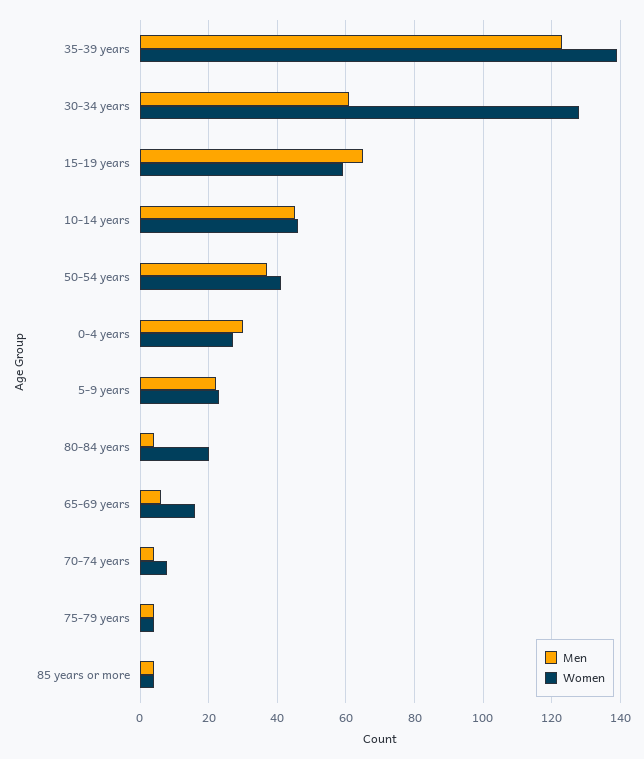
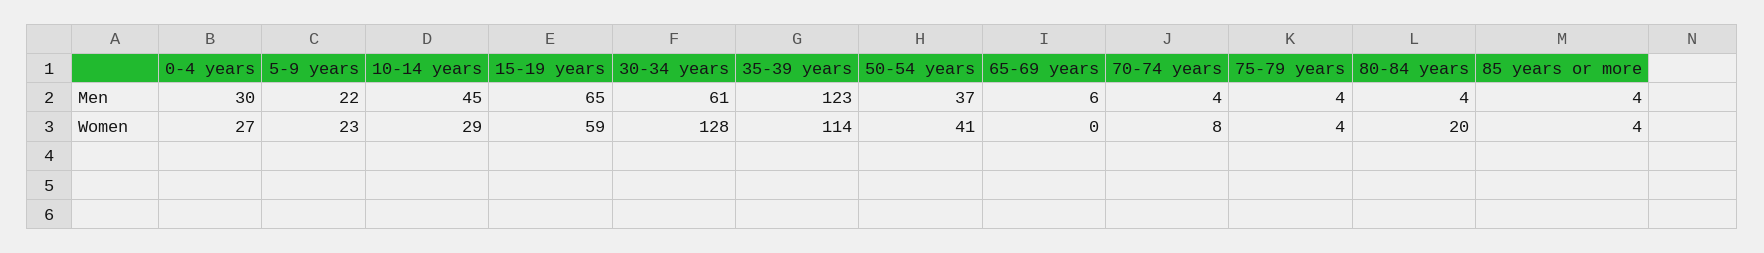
  {
    "Men": {
      "35-39 years": 123,
      "30-34 years": 61,
      "15-19 years": 65,
      "10-14 years": 45,
      "50-54 years": 37,
      "0-4 years": 30,
      "5-9 years": 22,
      "80-84 years": 4,
      "65-69 years": 6,
      "70-74 years": 4,
      "75-79 years": 4,
      "85 years or more": 4
    },
    "Women": {
-     "35-39 years": 140,
+     "35-39 years": 114,
      "30-34 years": 128,
      "15-19 years": 59,
-     "10-14 years": 45,
+     "10-14 years": 29,
      "50-54 years": 41,
      "0-4 years": 27,
      "5-9 years": 23,
      "80-84 years": 20,
-     "65-69 years": 15,
+     "65-69 years": 0,
      "70-74 years": 8,
      "75-79 years": 4,
      "85 years or more": 4
    }
  }

